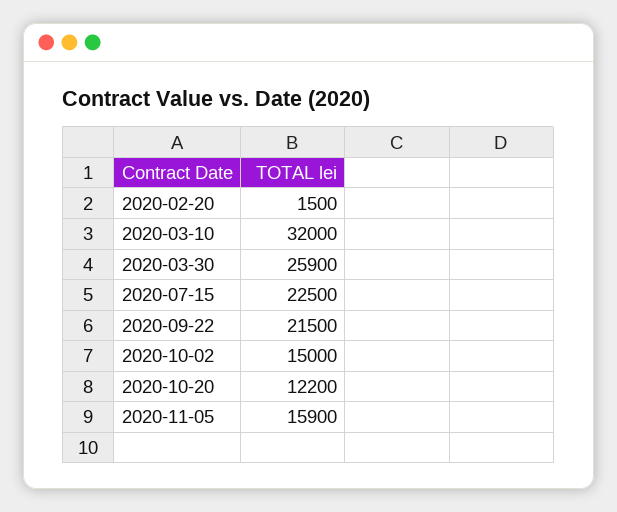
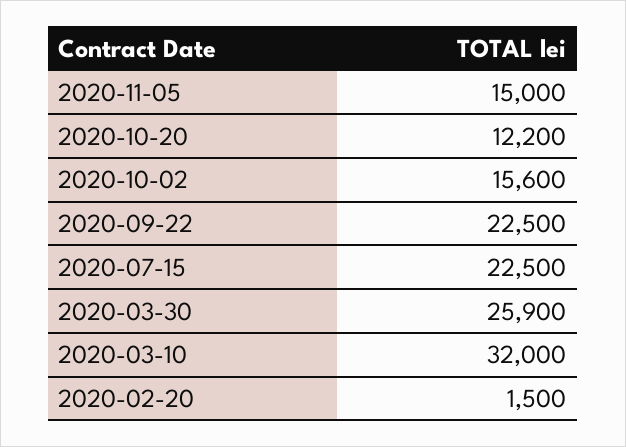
  {
    "2020-02-20": 1500,
    "2020-03-10": 32000,
    "2020-03-30": 25900,
    "2020-07-15": 22500,
-   "2020-09-22": 21500,
+   "2020-09-22": 22500,
-   "2020-10-02": 15000,
+   "2020-10-02": 15600,
    "2020-10-20": 12200,
-   "2020-11-05": 15900
+   "2020-11-05": 15000
  }

